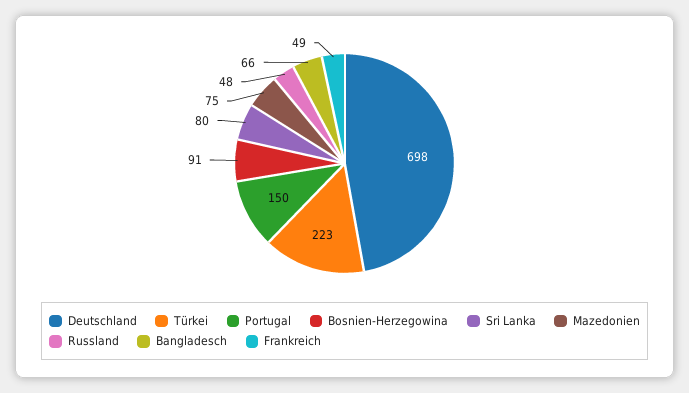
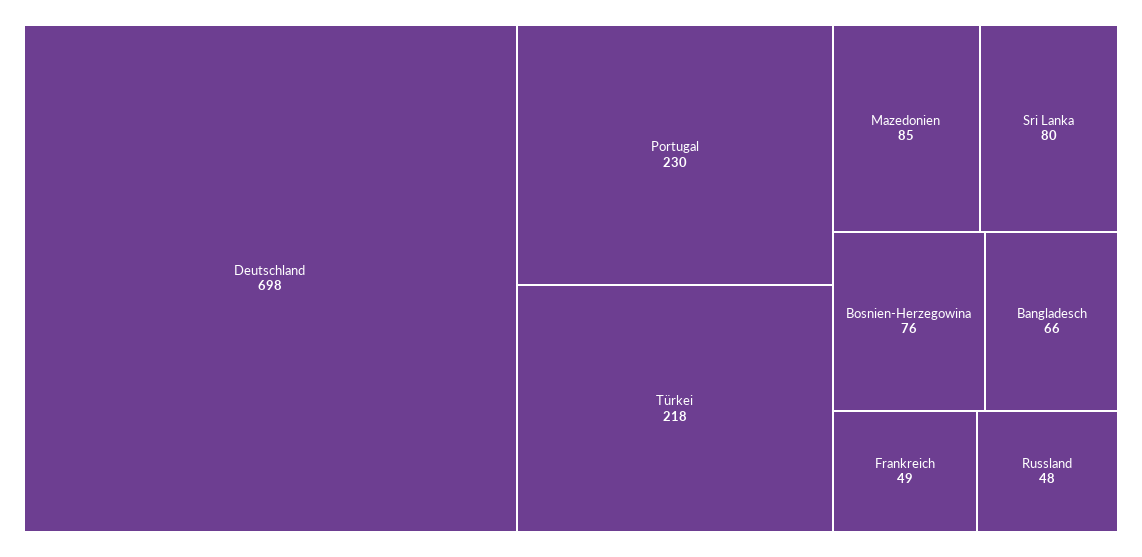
  {
    "Deutschland": 698,
-   "Türkei": 223,
+   "Türkei": 218,
-   "Portugal": 150,
+   "Portugal": 230,
-   "Bosnien-Herzegowina": 91,
+   "Bosnien-Herzegowina": 76,
    "Sri Lanka": 80,
-   "Mazedonien": 75,
+   "Mazedonien": 85,
    "Russland": 48,
    "Bangladesch": 66,
    "Frankreich": 49
  }

